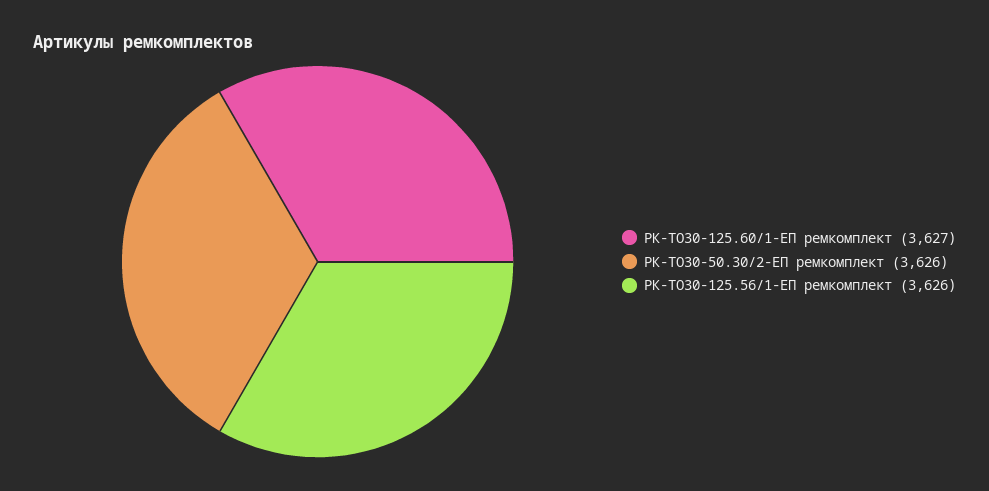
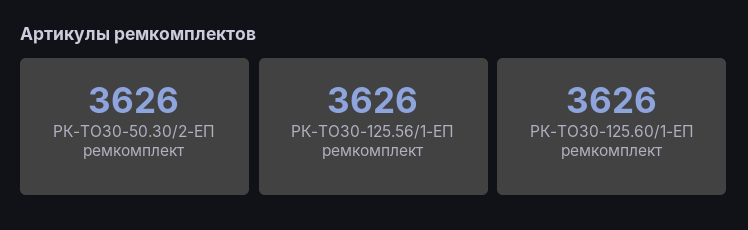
  {
-   "РК-ТО30-125.60/1-ЕП ремкомплект": 3627,
+   "РК-ТО30-125.60/1-ЕП ремкомплект": 3626,
    "РК-ТО30-50.30/2-ЕП ремкомплект": 3626,
    "РК-ТО30-125.56/1-ЕП ремкомплект": 3626
  }

